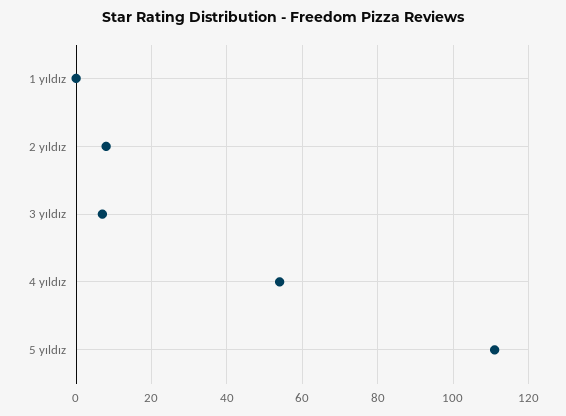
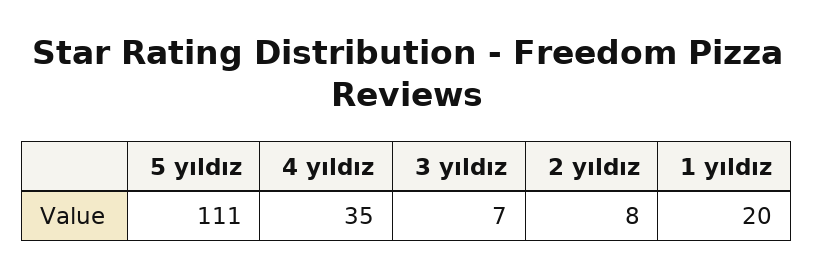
  {
-   "1 yıldız": 0,
+   "1 yıldız": 20,
    "2 yıldız": 8,
    "3 yıldız": 7,
-   "4 yıldız": 55,
+   "4 yıldız": 35,
    "5 yıldız": 111
  }

